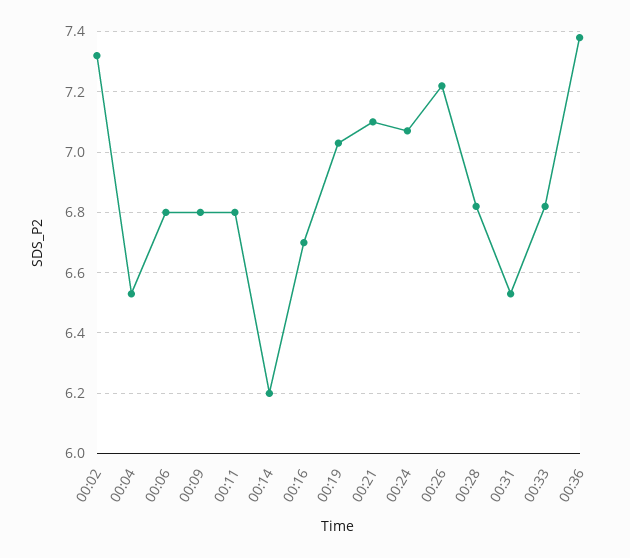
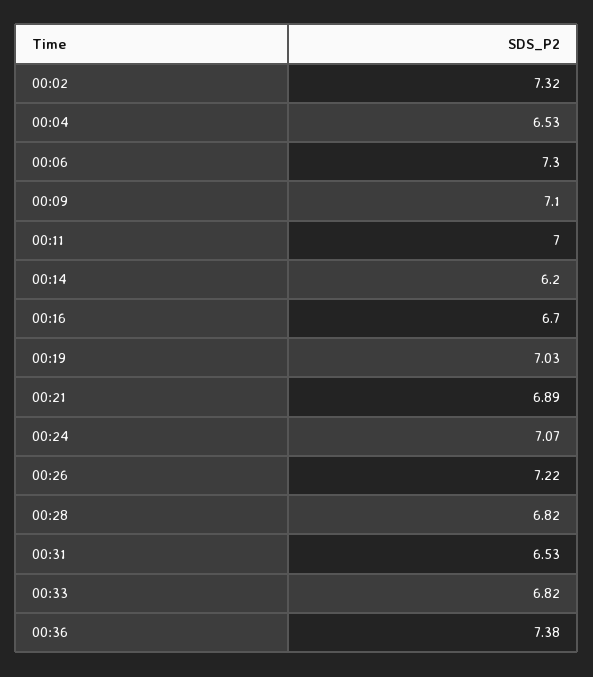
  {
    "00:02": 7.32,
    "00:04": 6.53,
-   "00:06": 6.8,
+   "00:06": 7.3,
-   "00:09": 6.8,
+   "00:09": 7.1,
-   "00:11": 6.8,
+   "00:11": 7,
    "00:14": 6.2,
    "00:16": 6.7,
    "00:19": 7.03,
-   "00:21": 7.1,
+   "00:21": 6.89,
    "00:24": 7.07,
    "00:26": 7.22,
    "00:28": 6.82,
    "00:31": 6.53,
    "00:33": 6.82,
    "00:36": 7.38
  }

